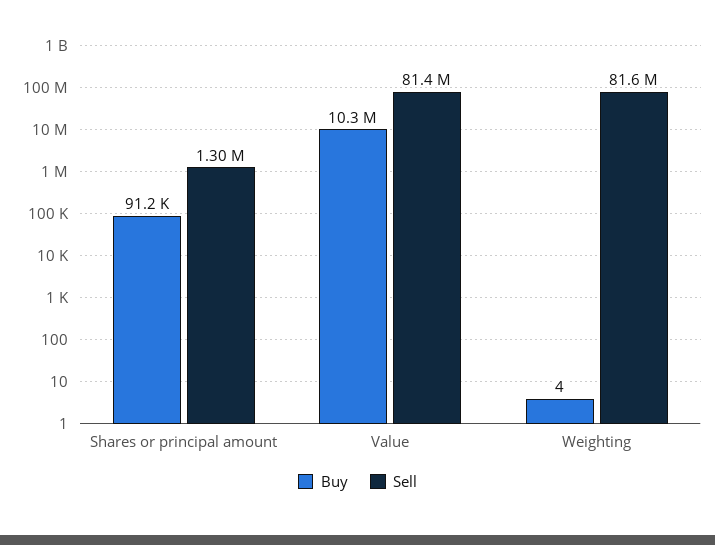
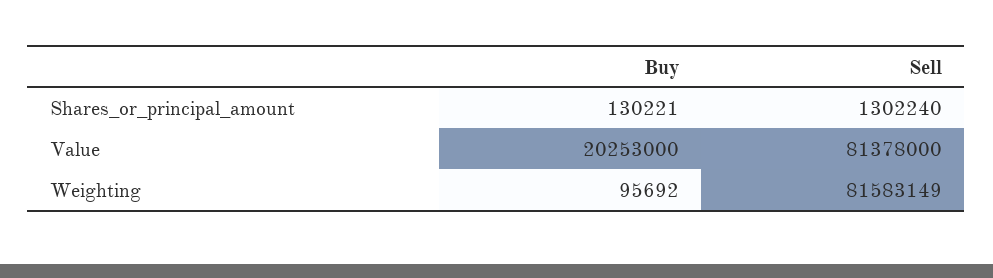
  {
    "Buy": {
-     "Shares or principal amount": 91200,
+     "Shares or principal amount": 130221,
-     "Value": 10300000,
+     "Value": 20253000,
-     "Weighting": 4
+     "Weighting": 95692
    },
    "Sell": {
      "Shares or principal amount": 1302240,
      "Value": 81378000,
      "Weighting": 81583149
    }
  }

